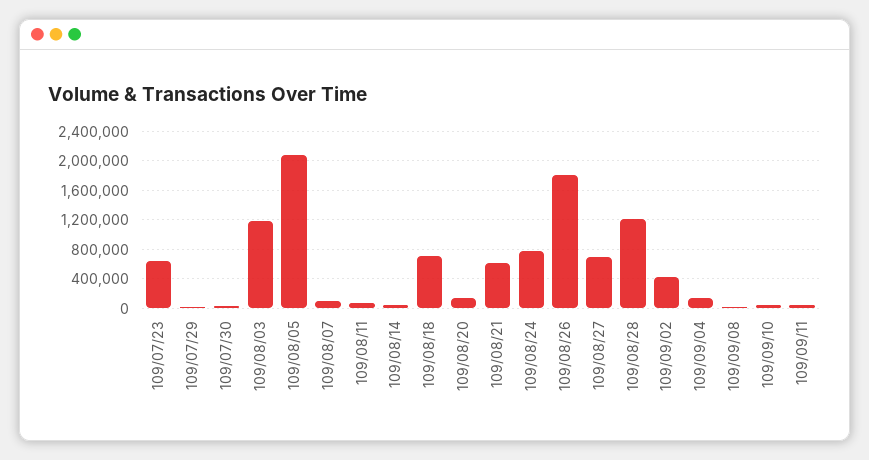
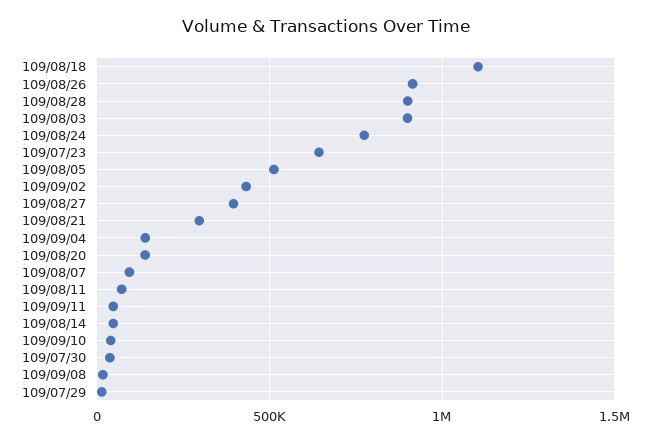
  {
    "109/07/23": 650000,
    "109/07/29": 0,
    "109/07/30": 50000,
-   "109/08/03": 1200000,
+   "109/08/03": 900000,
-   "109/08/05": 2100000,
+   "109/08/05": 500000,
    "109/08/07": 100000,
    "109/08/11": 50000,
    "109/08/14": 50000,
-   "109/08/18": 700000,
+   "109/08/18": 1100000,
    "109/08/20": 150000,
-   "109/08/21": 600000,
+   "109/08/21": 300000,
    "109/08/24": 750000,
-   "109/08/26": 1800000,
+   "109/08/26": 900000,
-   "109/08/27": 700000,
+   "109/08/27": 400000,
-   "109/08/28": 1200000,
+   "109/08/28": 900000,
    "109/09/02": 450000,
    "109/09/04": 150000,
    "109/09/08": 0,
    "109/09/10": 50000,
    "109/09/11": 50000
  }

